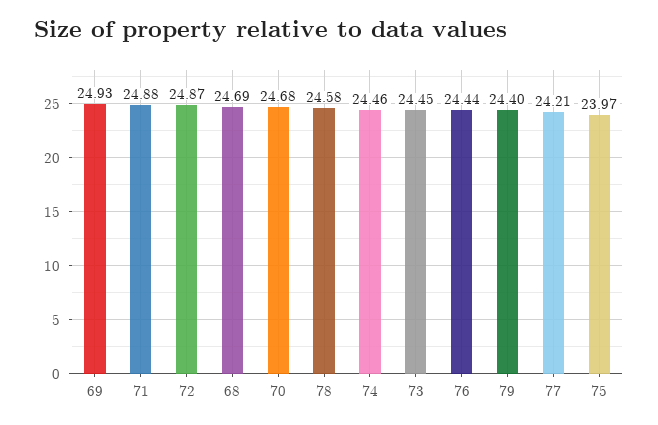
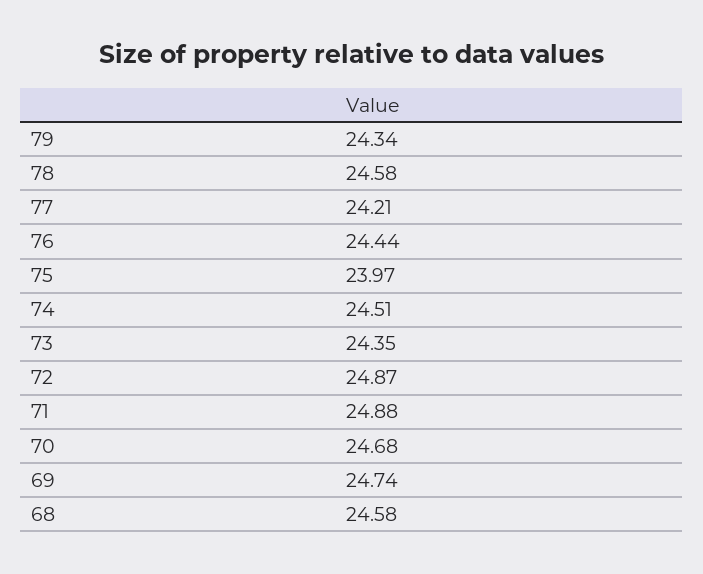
  {
-   "69": 24.93,
+   "69": 24.74,
    "71": 24.88,
    "72": 24.87,
-   "68": 24.69,
+   "68": 24.58,
    "70": 24.68,
    "78": 24.58,
-   "74": 24.46,
+   "74": 24.51,
-   "73": 24.45,
+   "73": 24.35,
    "76": 24.44,
-   "79": 24.4,
+   "79": 24.34,
    "77": 24.21,
    "75": 23.97
  }

